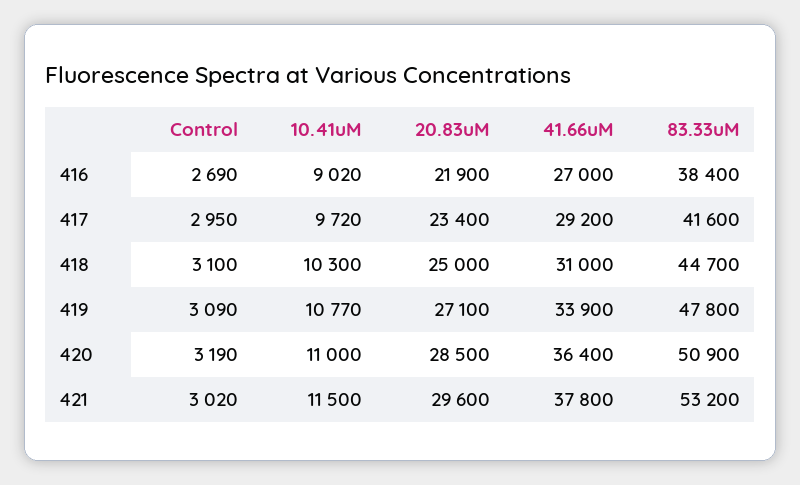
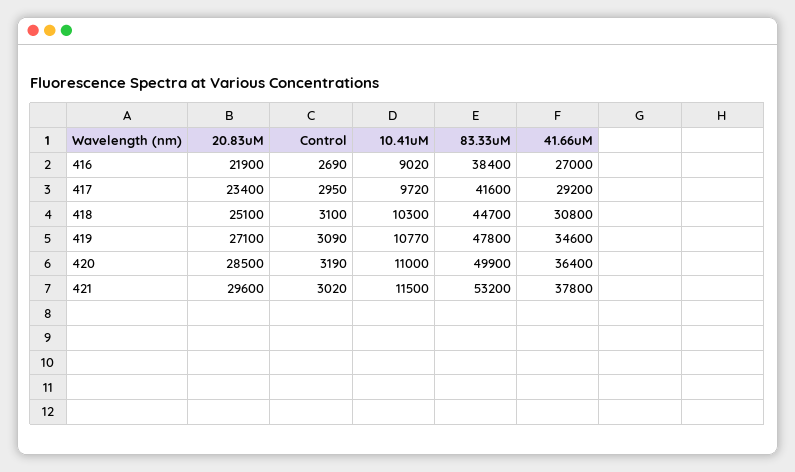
  {
    "Control": {
      "416": 2690,
      "417": 2950,
      "418": 3100,
      "419": 3090,
      "420": 3190,
      "421": 3020
    },
    "10.41uM": {
      "416": 9020,
      "417": 9720,
      "418": 10300,
      "419": 10770,
      "420": 11000,
      "421": 11500
    },
    "20.83uM": {
      "416": 21900,
      "417": 23400,
-     "418": 25000,
+     "418": 25100,
      "419": 27100,
      "420": 28500,
      "421": 29600
    },
    "41.66uM": {
      "416": 27000,
      "417": 29200,
-     "418": 31000,
+     "418": 30800,
-     "419": 33900,
+     "419": 34600,
      "420": 36400,
      "421": 37800
    },
    "83.33uM": {
      "416": 38400,
      "417": 41600,
      "418": 44700,
      "419": 47800,
-     "420": 50900,
+     "420": 49900,
      "421": 53200
    }
  }

